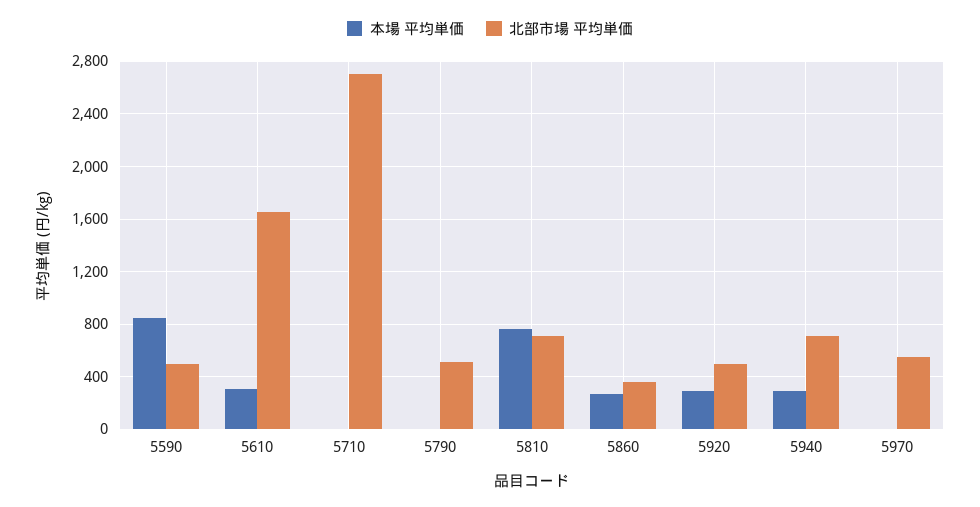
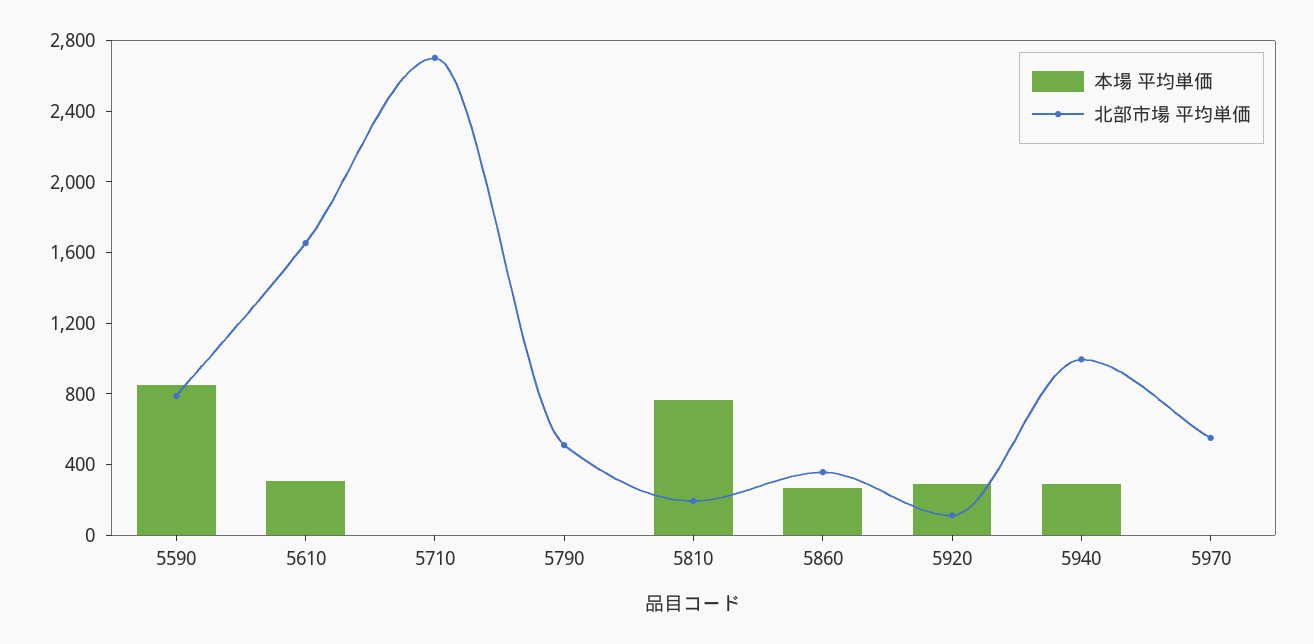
  {
    "本場 平均単価": {
      "5590": 850,
      "5610": 300,
      "5710": 0,
      "5790": 0,
      "5810": 750,
      "5860": 250,
      "5920": 300,
      "5940": 300,
      "5970": 0
    },
    "北部市場 平均単価": {
-     "5590": 500,
+     "5590": 800,
      "5610": 1650,
      "5710": 2700,
      "5790": 500,
-     "5810": 700,
+     "5810": 200,
      "5860": 350,
-     "5920": 500,
+     "5920": 100,
-     "5940": 700,
+     "5940": 1000,
      "5970": 550
    }
  }

